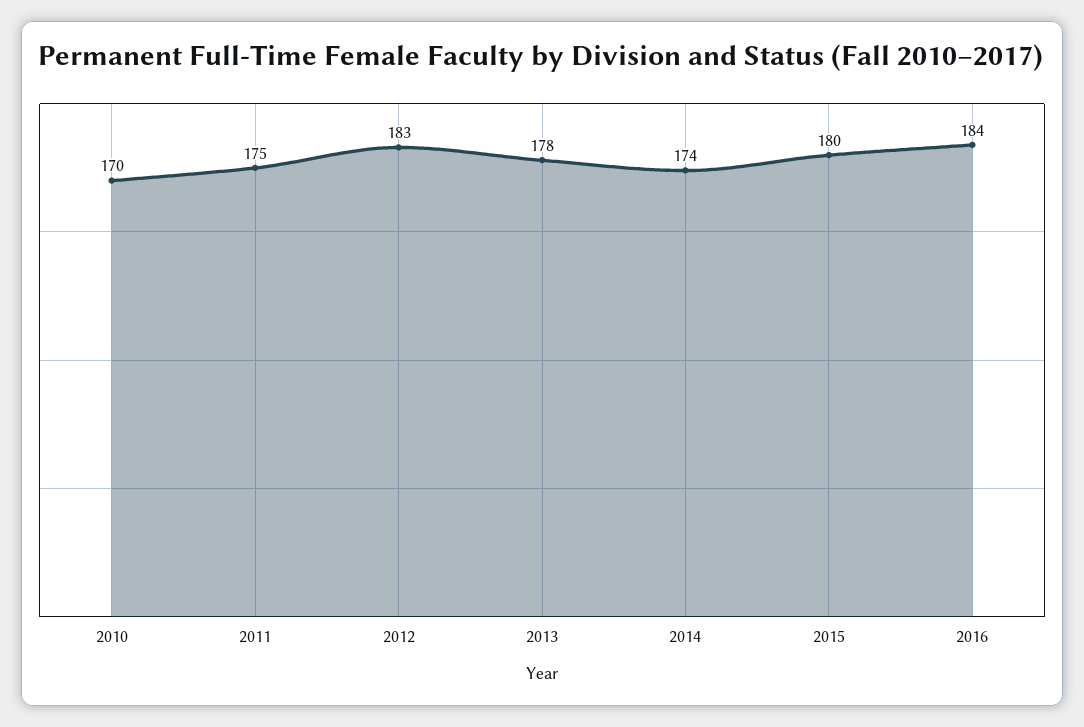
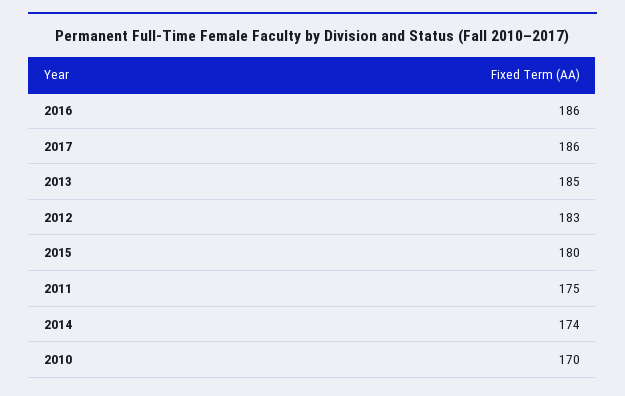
  {
    "2010": 170,
    "2011": 175,
    "2012": 183,
-   "2013": 178,
+   "2013": 185,
    "2014": 174,
    "2015": 180,
-   "2016": 184
+   "2016": 186,
+   "2017": 186
  }

